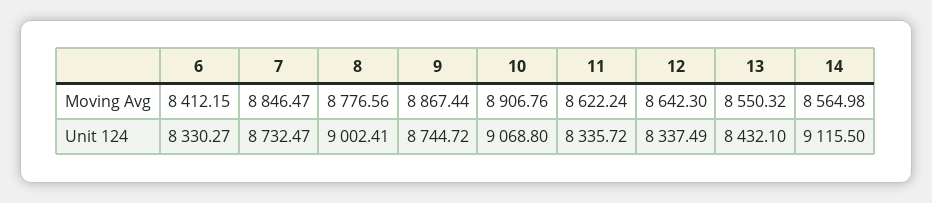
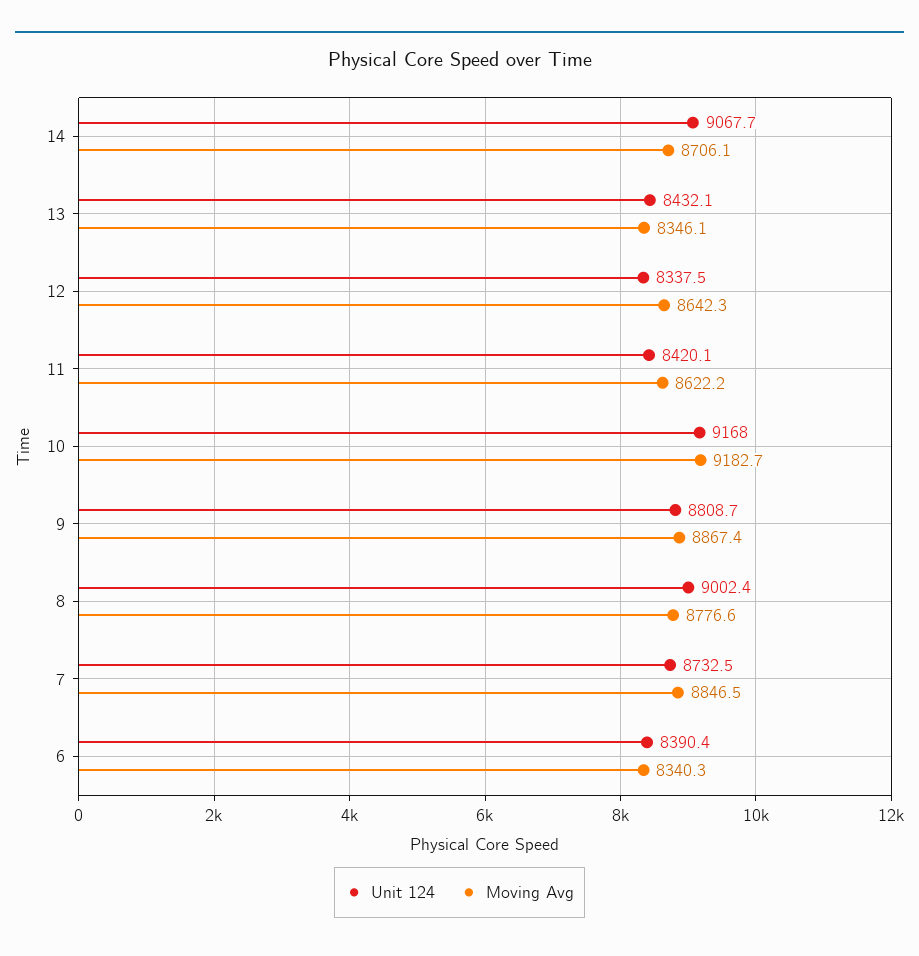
  {
    "Moving Avg": {
-     "6": 8412.15,
+     "6": 8340.3,
      "7": 8846.47,
      "8": 8776.56,
      "9": 8867.44,
-     "10": 8906.76,
+     "10": 9182.7,
      "11": 8622.24,
      "12": 8642.3,
-     "13": 8550.32,
+     "13": 8346.1,
-     "14": 8564.98
+     "14": 8706.1
    },
    "Unit 124": {
-     "6": 8330.27,
+     "6": 8390.4,
      "7": 8732.47,
      "8": 9002.41,
-     "9": 8744.72,
+     "9": 8808.7,
-     "10": 9068.8,
+     "10": 9168,
-     "11": 8335.72,
+     "11": 8420.1,
      "12": 8337.49,
      "13": 8432.1,
-     "14": 9115.5
+     "14": 9067.7
    }
  }

